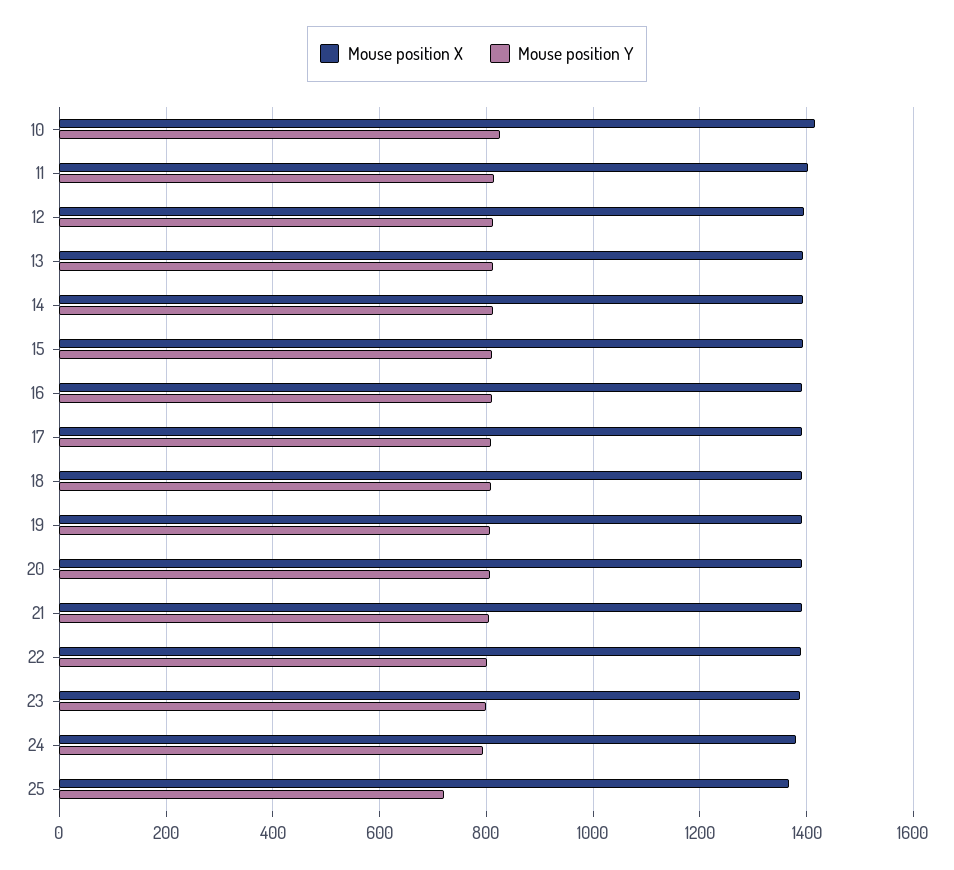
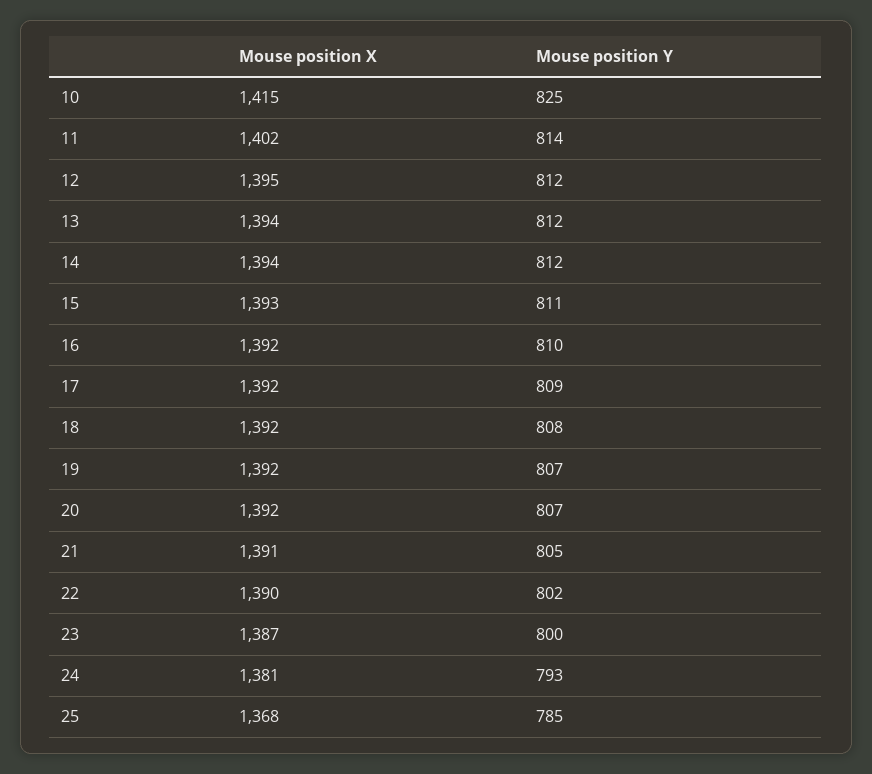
  {
    "Mouse position X": {
      "10": 1415,
      "11": 1402,
      "12": 1395,
      "13": 1394,
      "14": 1394,
      "15": 1393,
      "16": 1392,
      "17": 1392,
      "18": 1392,
      "19": 1392,
      "20": 1392,
      "21": 1391,
      "22": 1390,
      "23": 1387,
      "24": 1381,
      "25": 1368
    },
    "Mouse position Y": {
      "10": 825,
      "11": 814,
      "12": 812,
      "13": 812,
      "14": 812,
      "15": 811,
      "16": 810,
      "17": 809,
      "18": 808,
      "19": 807,
      "20": 807,
      "21": 805,
      "22": 802,
      "23": 800,
      "24": 793,
-     "25": 720
+     "25": 785
    }
  }

